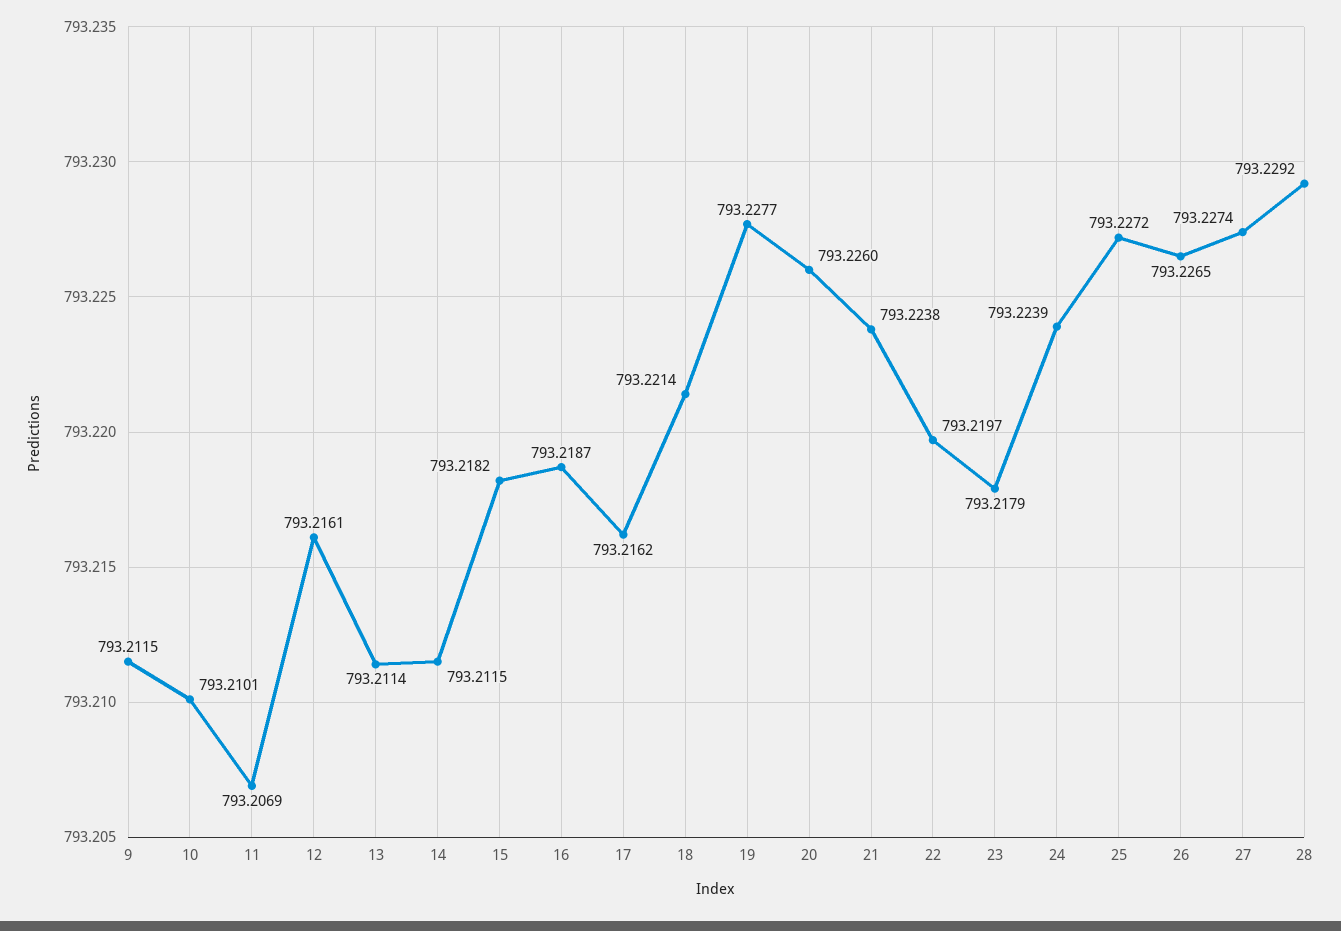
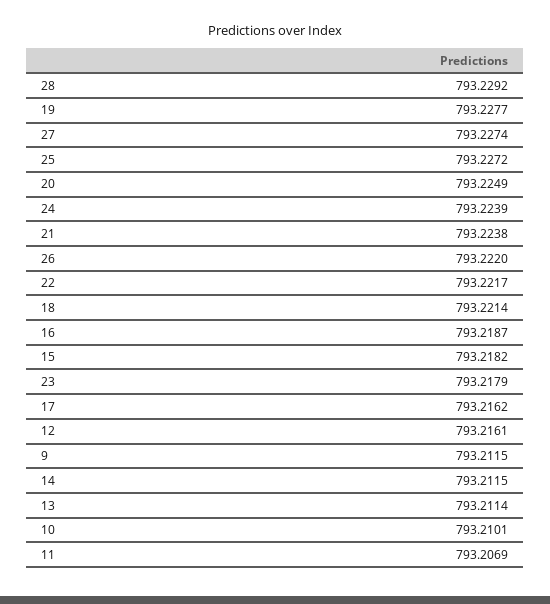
  {
    "9": 793.2115,
    "10": 793.2101,
    "11": 793.2069,
    "12": 793.2161,
    "13": 793.2114,
    "14": 793.2115,
    "15": 793.2182,
    "16": 793.2187,
    "17": 793.2162,
    "18": 793.2214,
    "19": 793.2277,
-   "20": 793.226,
+   "20": 793.2249,
    "21": 793.2238,
-   "22": 793.2197,
+   "22": 793.2217,
    "23": 793.2179,
    "24": 793.2239,
    "25": 793.2272,
-   "26": 793.2265,
+   "26": 793.222,
    "27": 793.2274,
    "28": 793.2292
  }

